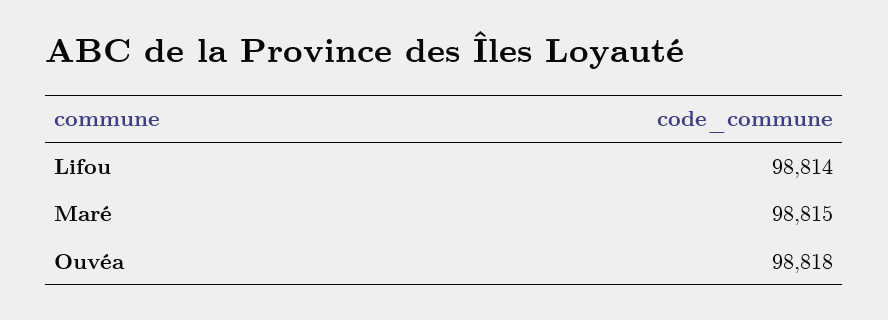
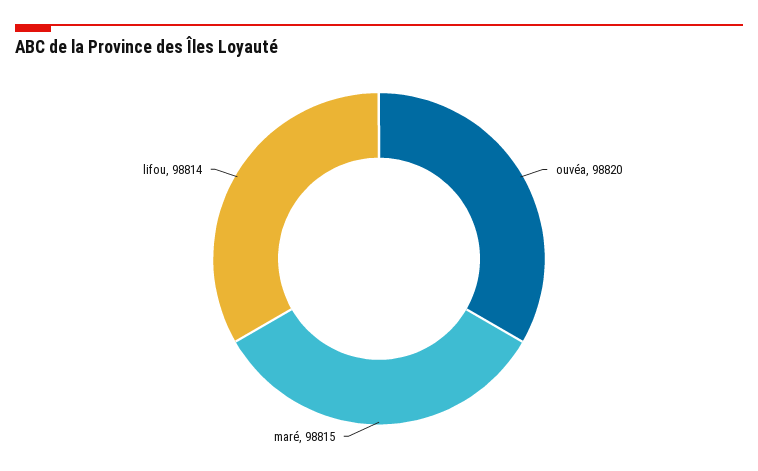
  {
    "Lifou": 98814,
    "Maré": 98815,
-   "Ouvéa": 98818
+   "Ouvéa": 98820
  }

